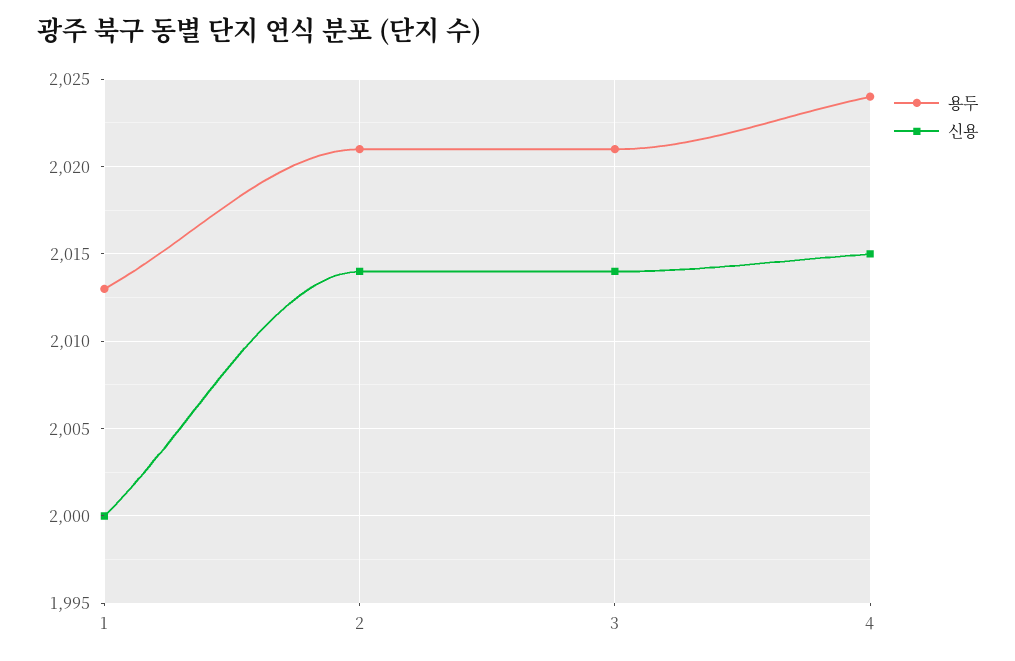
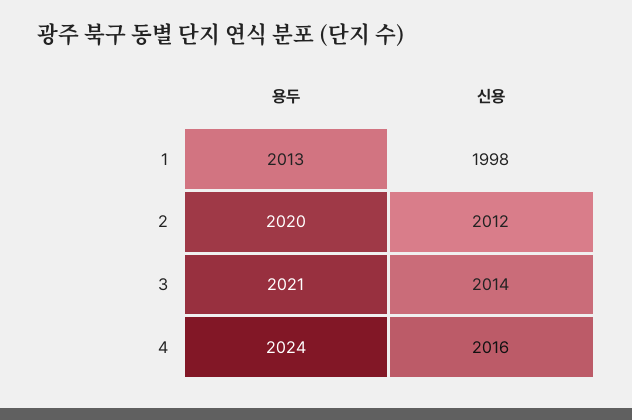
  {
    "용두": {
      "1": 2013,
-     "2": 2021,
+     "2": 2020,
      "3": 2021,
      "4": 2024
    },
    "신용": {
-     "1": 2000,
+     "1": 1998,
-     "2": 2014,
+     "2": 2012,
      "3": 2014,
-     "4": 2015
+     "4": 2016
    }
  }

